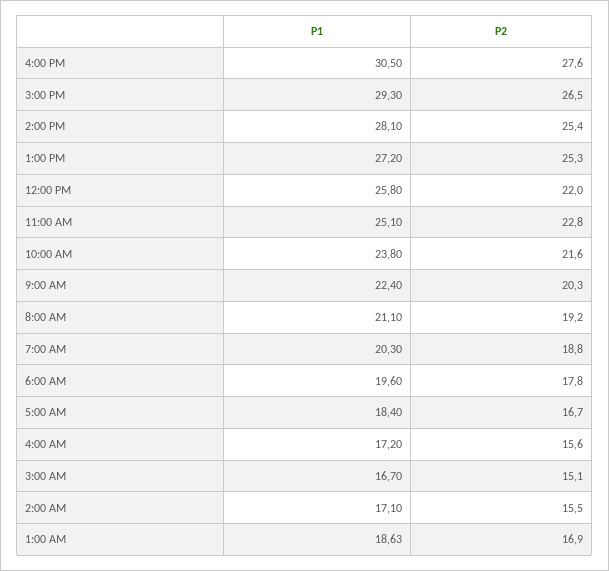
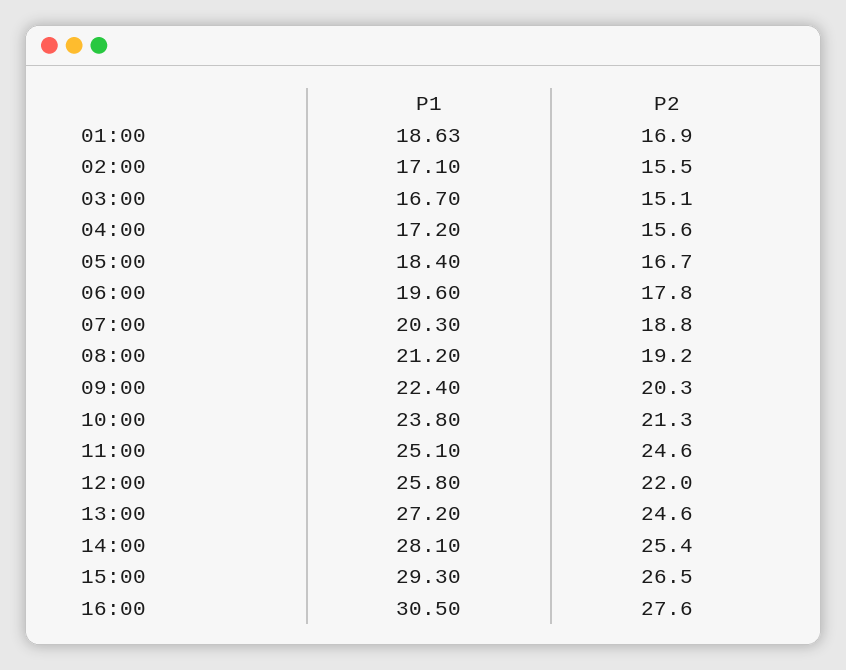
  {
    "P1": {
      "4:00 PM": 30.5,
      "3:00 PM": 29.3,
      "2:00 PM": 28.1,
      "1:00 PM": 27.2,
      "12:00 PM": 25.8,
      "11:00 AM": 25.1,
      "10:00 AM": 23.8,
      "9:00 AM": 22.4,
-     "8:00 AM": 21.1,
+     "8:00 AM": 21.2,
      "7:00 AM": 20.3,
      "6:00 AM": 19.6,
      "5:00 AM": 18.4,
      "4:00 AM": 17.2,
      "3:00 AM": 16.7,
      "2:00 AM": 17.1,
      "1:00 AM": 18.63
    },
    "P2": {
      "4:00 PM": 27.6,
      "3:00 PM": 26.5,
      "2:00 PM": 25.4,
-     "1:00 PM": 25.3,
+     "1:00 PM": 24.6,
      "12:00 PM": 22,
-     "11:00 AM": 22.8,
+     "11:00 AM": 24.6,
-     "10:00 AM": 21.6,
+     "10:00 AM": 21.3,
      "9:00 AM": 20.3,
      "8:00 AM": 19.2,
      "7:00 AM": 18.8,
      "6:00 AM": 17.8,
      "5:00 AM": 16.7,
      "4:00 AM": 15.6,
      "3:00 AM": 15.1,
      "2:00 AM": 15.5,
      "1:00 AM": 16.9
    }
  }

